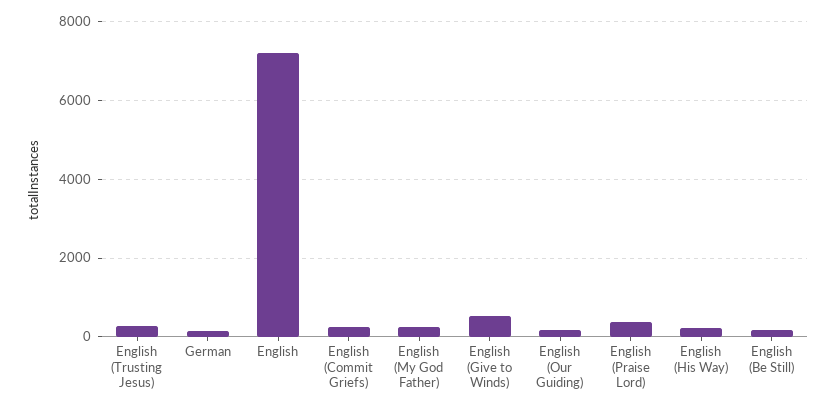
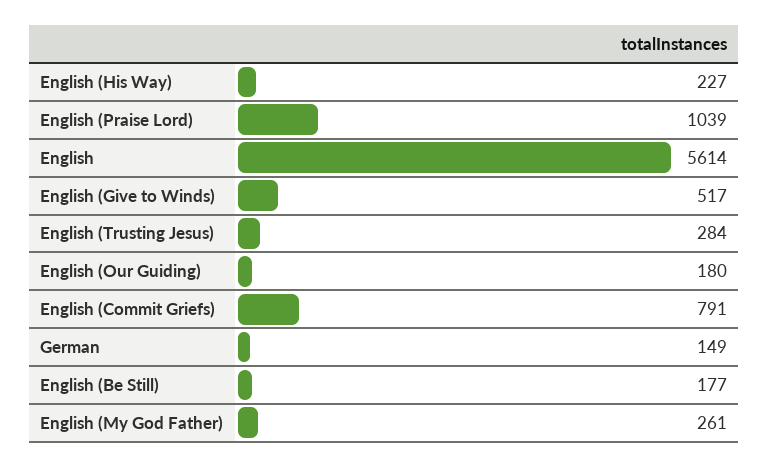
  {
    "English (Trusting Jesus)": 284,
    "German": 149,
-   "English": 7200,
+   "English": 5614,
-   "English (Commit Griefs)": 200,
+   "English (Commit Griefs)": 791,
    "English (My God Father)": 261,
    "English (Give to Winds)": 517,
    "English (Our Guiding)": 180,
-   "English (Praise Lord)": 400,
+   "English (Praise Lord)": 1039,
    "English (His Way)": 227,
    "English (Be Still)": 177
  }

